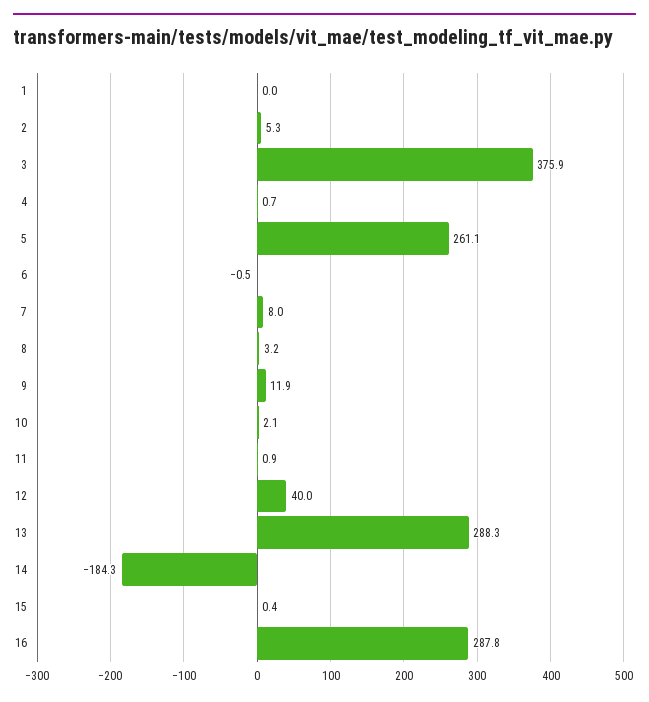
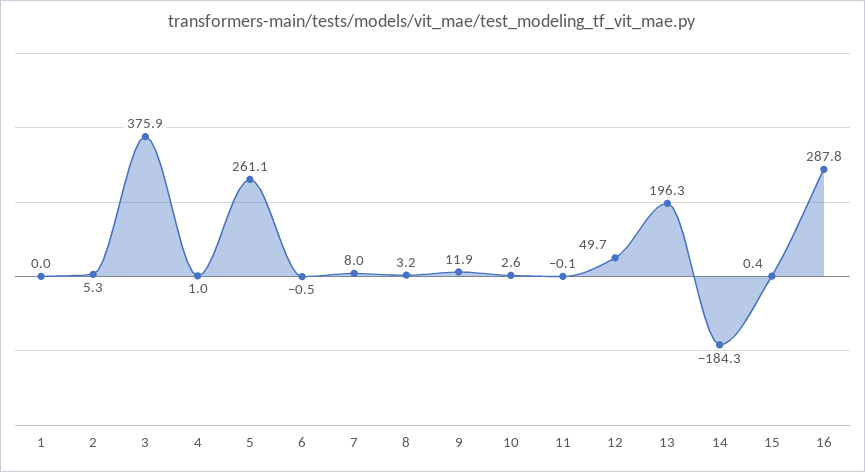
  {
    "1": 0,
    "2": 5.3,
    "3": 375.9,
-   "4": 0.7,
+   "4": 1,
    "5": 261.1,
    "6": -0.5,
    "7": 8,
    "8": 3.2,
    "9": 11.9,
-   "10": 2.1,
+   "10": 2.6,
-   "11": 0.9,
+   "11": -0.1,
-   "12": 40,
+   "12": 49.7,
-   "13": 288.3,
+   "13": 196.3,
    "14": -184.3,
    "15": 0.4,
    "16": 287.8
  }

